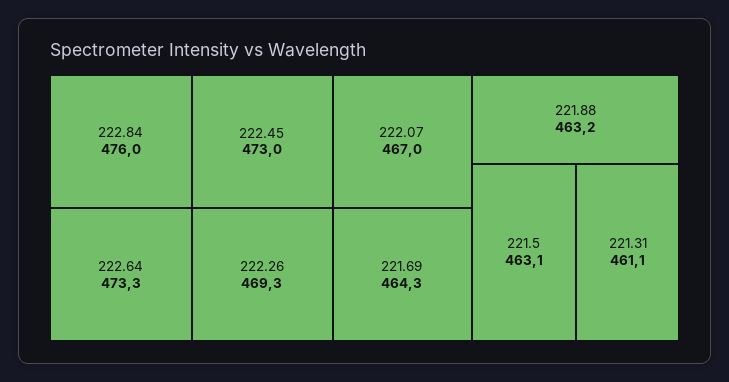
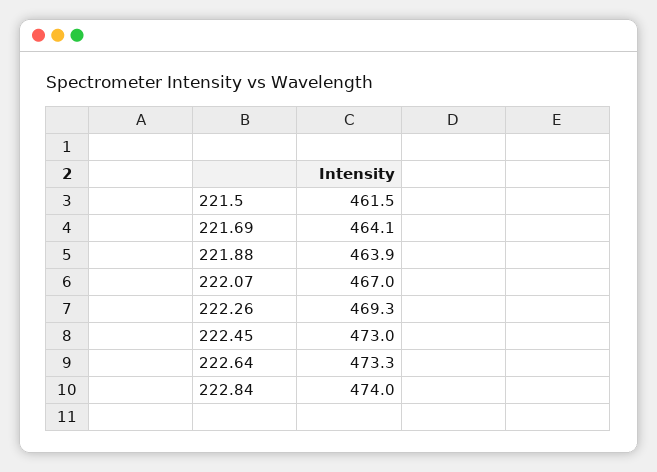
  {
-   "222.84": 476,
+   "222.84": 474,
    "222.64": 473.3,
    "222.45": 473,
    "222.26": 469.3,
    "222.07": 467,
-   "221.69": 464.3,
+   "221.69": 464.1,
-   "221.88": 463.2,
+   "221.88": 463.9,
-   "221.5": 463.1,
+   "221.5": 461.5
-   "221.31": 461.1
  }

